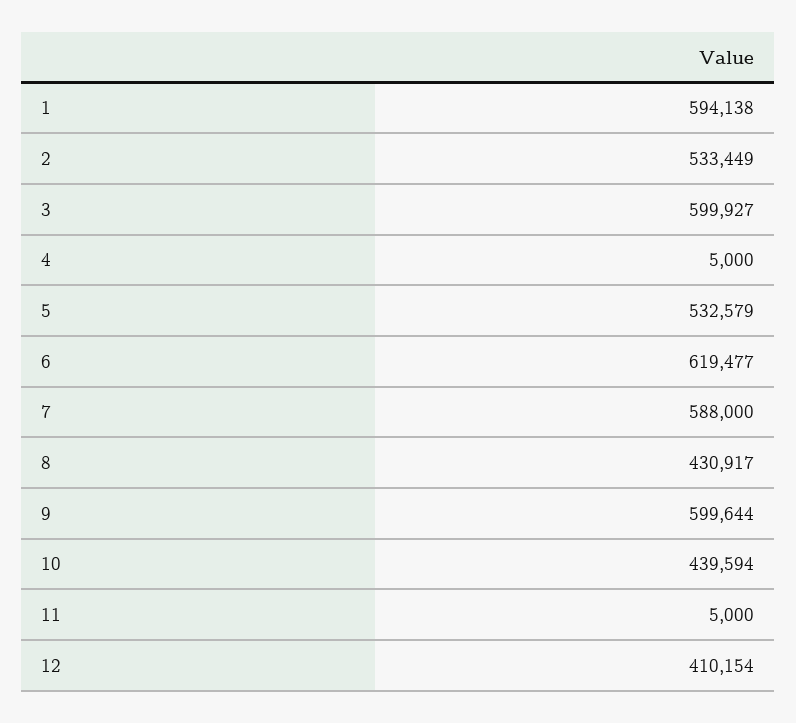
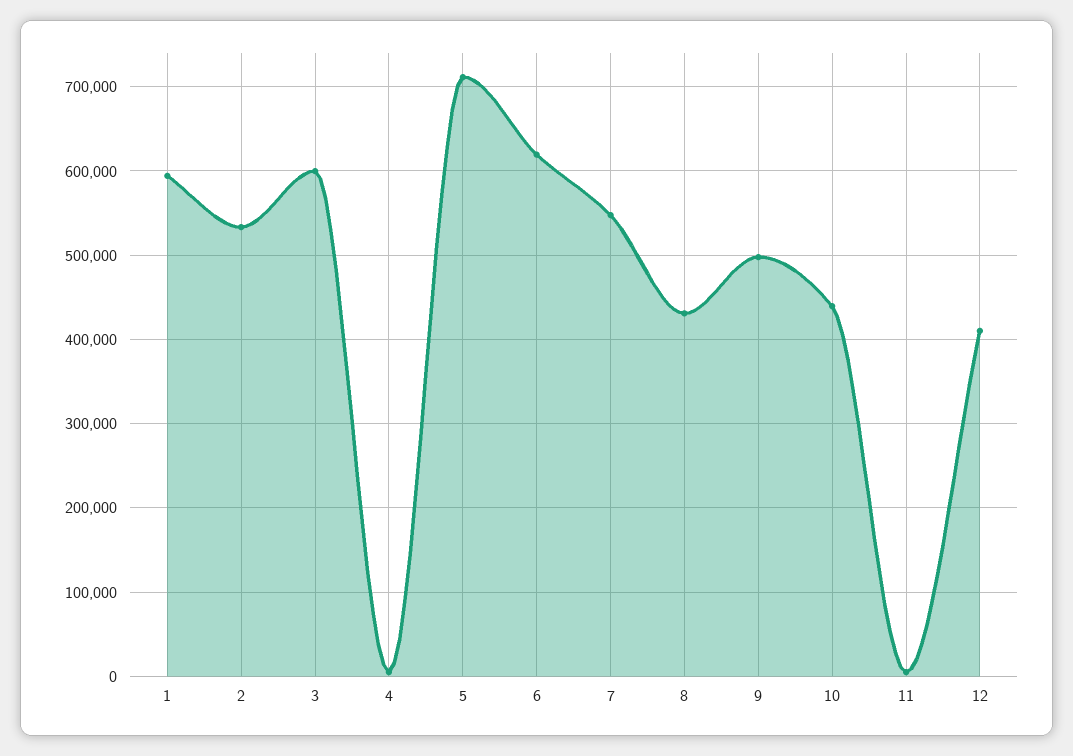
  {
    "1": 594138,
    "2": 533449,
    "3": 599927,
    "4": 5000,
-   "5": 532579,
+   "5": 710000,
    "6": 619477,
-   "7": 588000,
+   "7": 550000,
    "8": 430917,
-   "9": 599644,
+   "9": 500000,
    "10": 439594,
    "11": 5000,
    "12": 410154
  }

